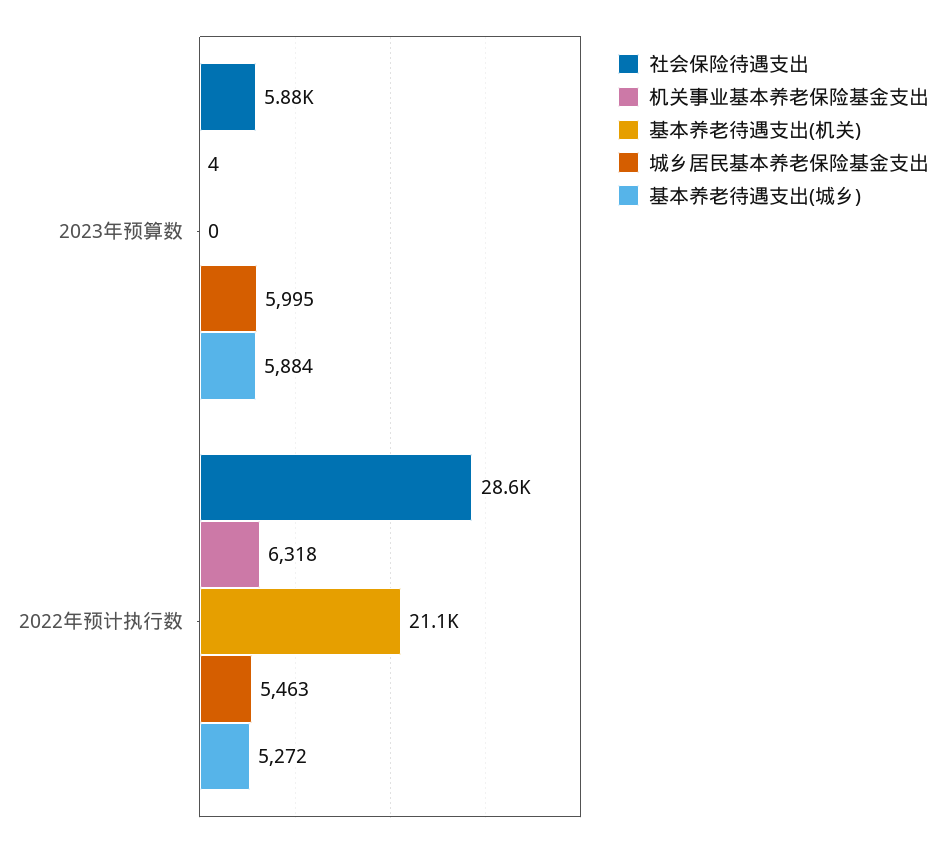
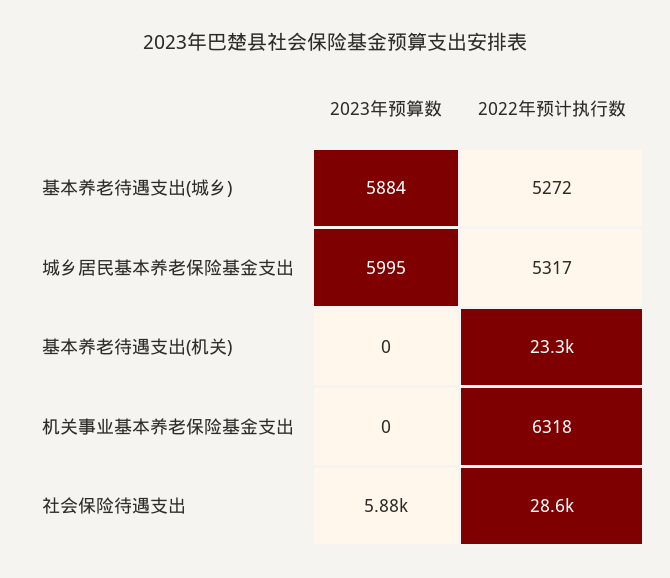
  {
    "社会保险待遇支出": {
      "2023年预算数": 5880,
      "2022年预计执行数": 28600
    },
    "机关事业基本养老保险基金支出": {
-     "2023年预算数": 4,
+     "2023年预算数": 0,
      "2022年预计执行数": 6318
    },
    "基本养老待遇支出(机关)": {
      "2023年预算数": 0,
-     "2022年预计执行数": 21100
+     "2022年预计执行数": 23300
    },
    "城乡居民基本养老保险基金支出": {
      "2023年预算数": 5995,
-     "2022年预计执行数": 5463
+     "2022年预计执行数": 5317
    },
    "基本养老待遇支出(城乡)": {
      "2023年预算数": 5884,
      "2022年预计执行数": 5272
    }
  }

